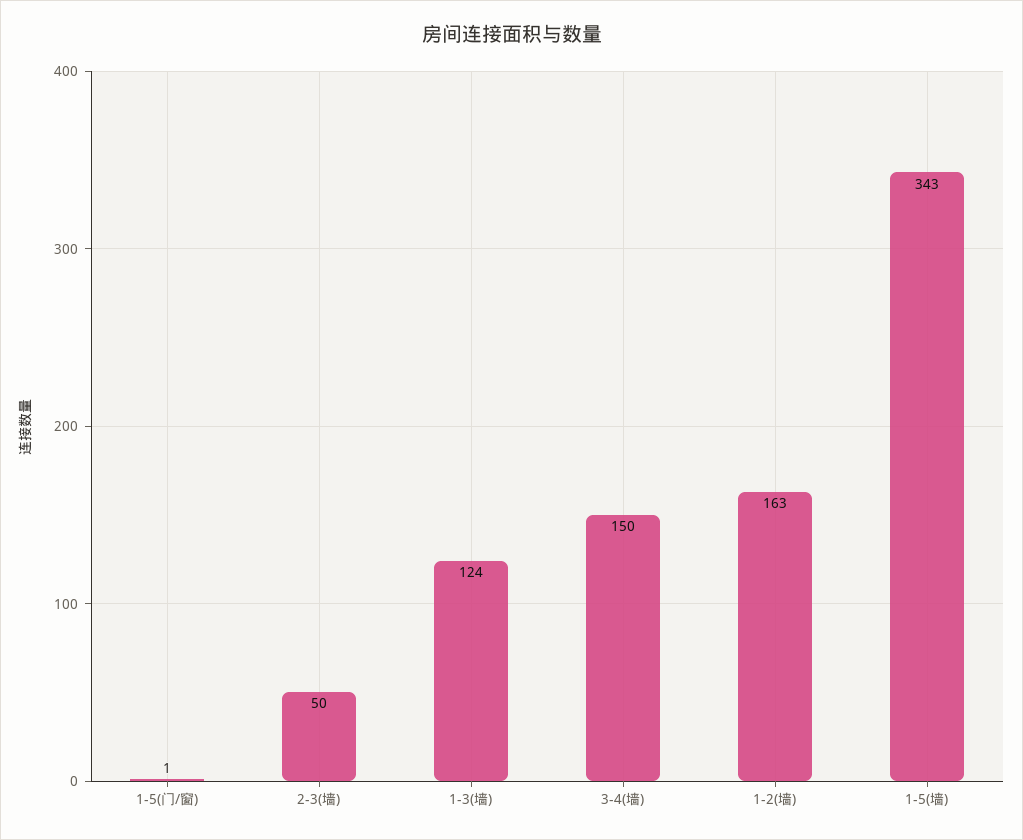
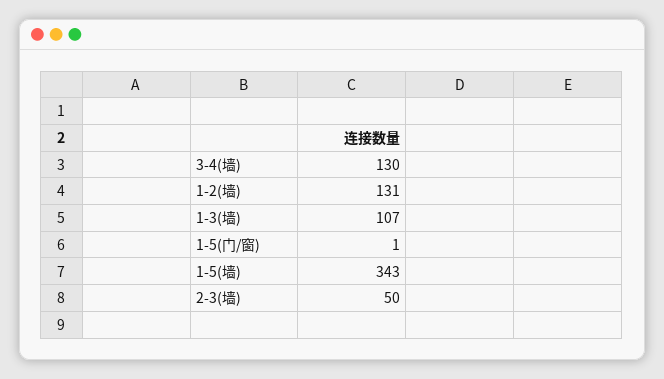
  {
    "1-5(门/窗)": 1,
    "2-3(墙)": 50,
-   "1-3(墙)": 124,
+   "1-3(墙)": 107,
-   "3-4(墙)": 150,
+   "3-4(墙)": 130,
-   "1-2(墙)": 163,
+   "1-2(墙)": 131,
    "1-5(墙)": 343
  }

